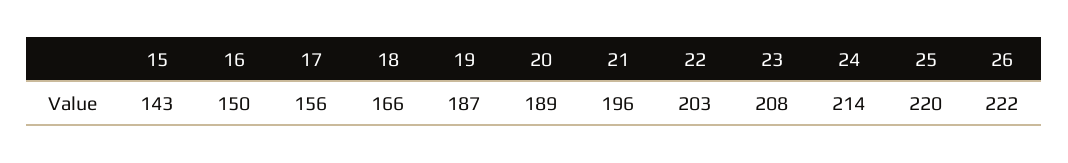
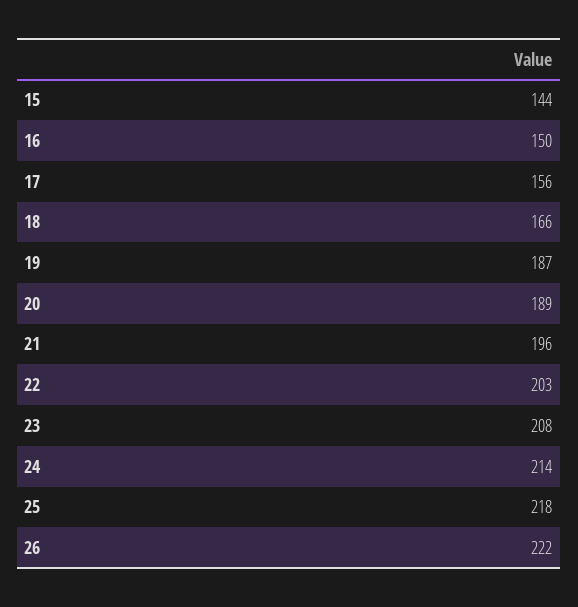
  {
-   "15": 143,
+   "15": 144,
    "16": 150,
    "17": 156,
    "18": 166,
    "19": 187,
    "20": 189,
    "21": 196,
    "22": 203,
    "23": 208,
    "24": 214,
-   "25": 220,
+   "25": 218,
    "26": 222
  }

